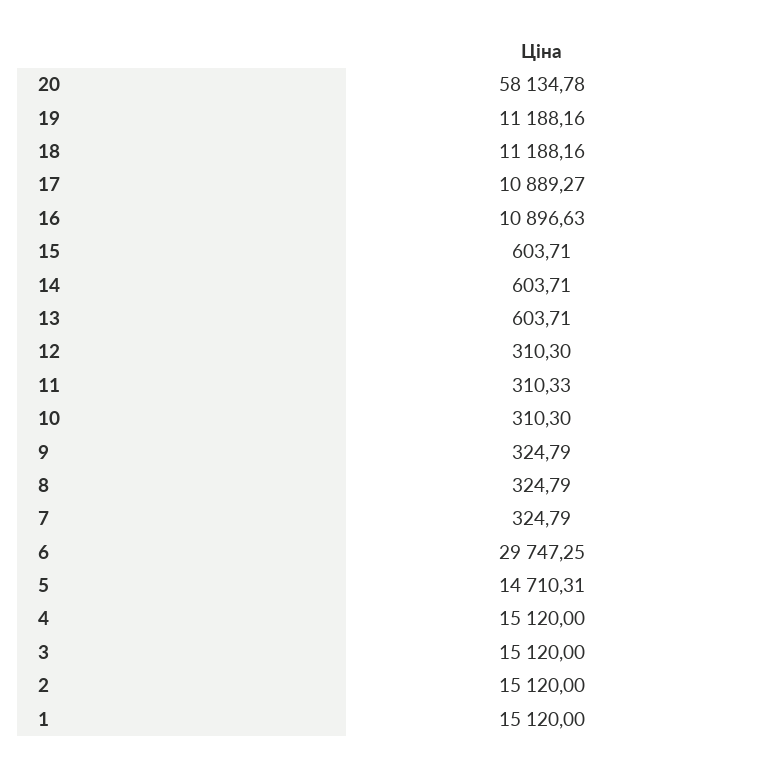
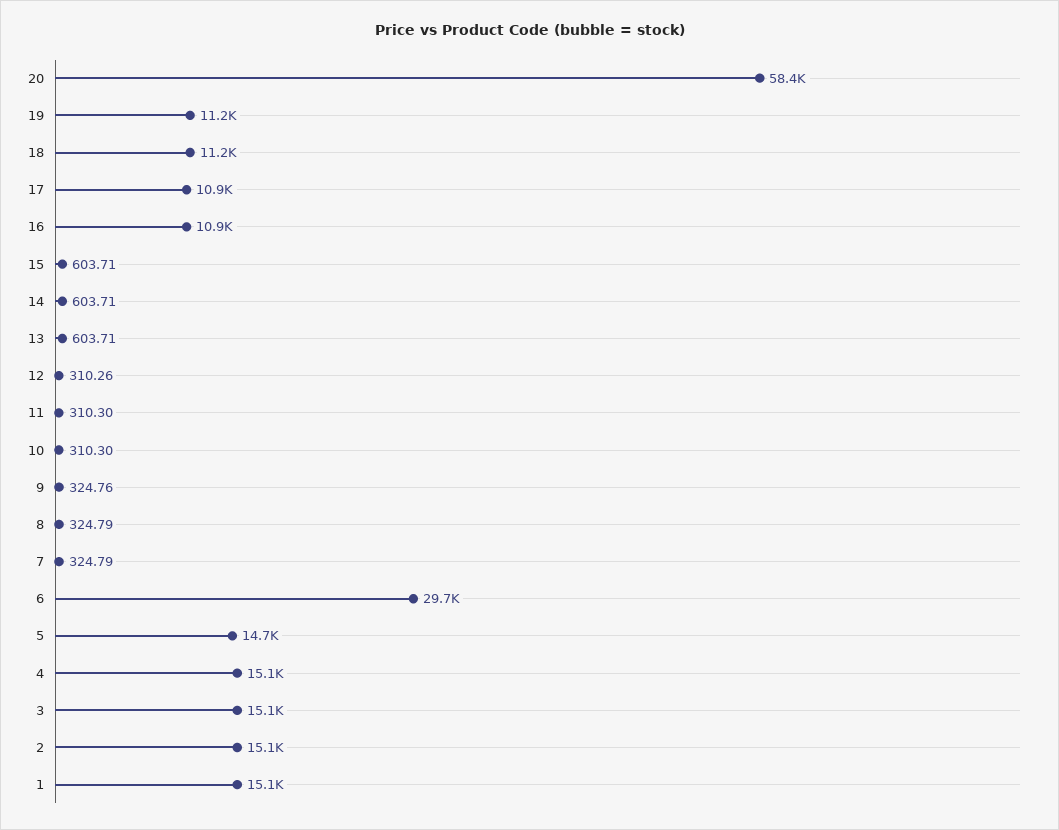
  {
-   "20": 58134.78,
+   "20": 58400,
    "19": 11188.16,
    "18": 11188.16,
    "17": 10889.27,
    "16": 10896.63,
    "15": 603.71,
    "14": 603.71,
    "13": 603.71,
-   "12": 310.3,
+   "12": 310.26,
-   "11": 310.33,
+   "11": 310.3,
    "10": 310.3,
-   "9": 324.79,
+   "9": 324.76,
    "8": 324.79,
    "7": 324.79,
    "6": 29747.25,
    "5": 14710.31,
    "4": 15120,
    "3": 15120,
    "2": 15120,
    "1": 15120
  }

